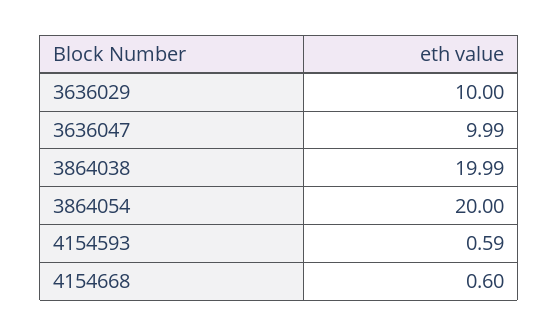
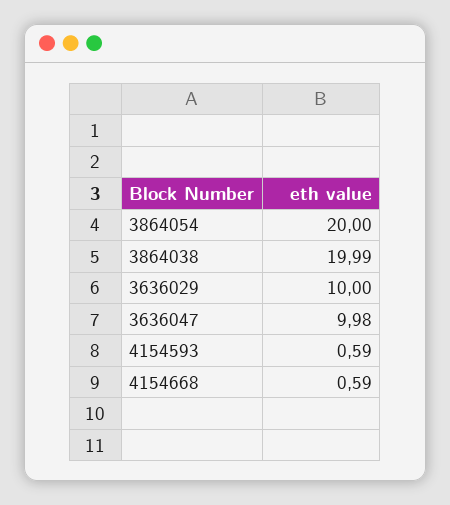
  {
    "3636029": 10,
-   "3636047": 9.99,
+   "3636047": 9.98,
    "3864038": 19.99,
    "3864054": 20,
    "4154593": 0.59,
-   "4154668": 0.6
+   "4154668": 0.59
  }

